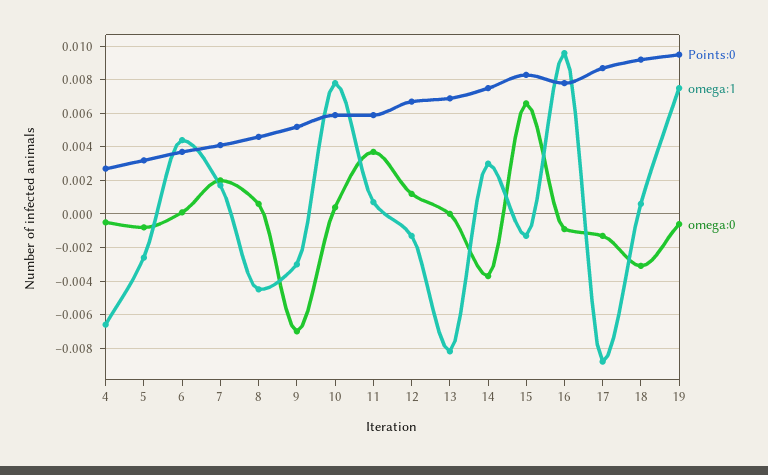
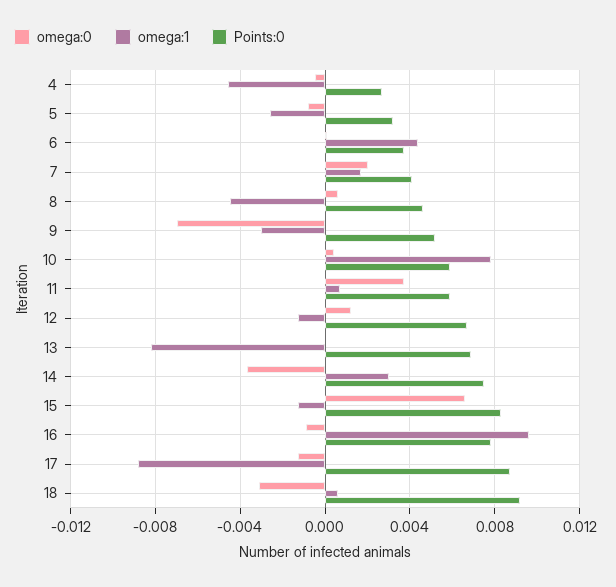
  {
    "Points:0": {
      "4": 0.0025,
      "5": 0.003,
      "6": 0.0035,
      "7": 0.004,
      "8": 0.0045,
      "9": 0.005,
      "10": 0.006,
      "11": 0.006,
      "12": 0.0065,
      "13": 0.007,
      "14": 0.0075,
      "15": 0.0085,
      "16": 0.008,
      "17": 0.0085,
-     "18": 0.009,
+     "18": 0.009
-     "19": 0.0095
    },
    "omega:1": {
-     "4": -0.0065,
+     "4": -0.0045,
      "5": -0.0025,
      "6": 0.0045,
      "7": 0.0015,
      "8": -0.0045,
      "9": -0.003,
      "10": 0.008,
      "11": 0.0005,
      "12": -0.0015,
      "13": -0.008,
      "14": 0.003,
      "15": -0.0015,
      "16": 0.0095,
      "17": -0.009,
-     "18": 0.0005,
+     "18": 0.0005
-     "19": 0.0075
    },
    "omega:0": {
      "4": -0.0005,
      "5": -0.001,
      "6": 0,
      "7": 0.002,
      "8": 0.0005,
      "9": -0.007,
      "10": 0.0005,
      "11": 0.0035,
      "12": 0.001,
      "13": 0,
      "14": -0.0035,
      "15": 0.0065,
      "16": -0.001,
      "17": -0.0015,
-     "18": -0.003,
+     "18": -0.003
-     "19": -0.0005
    }
  }

